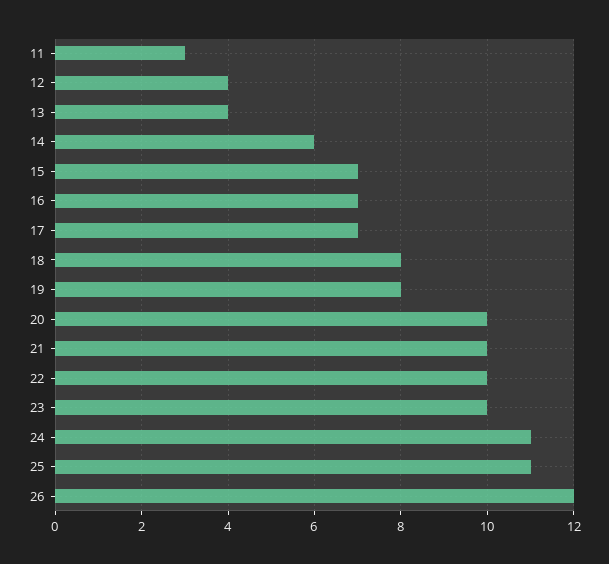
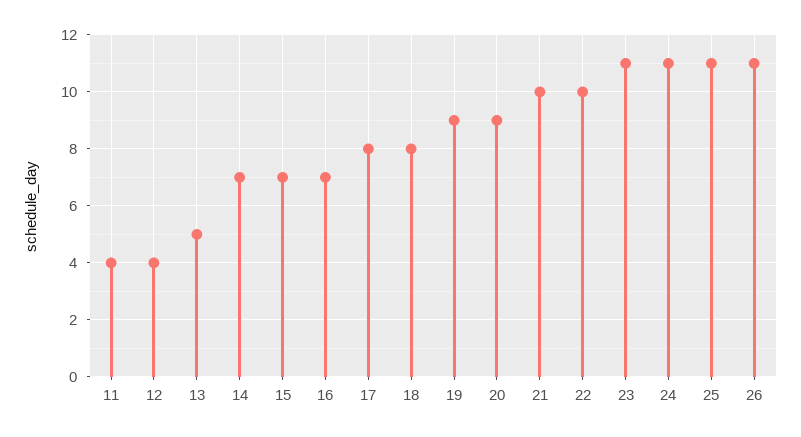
  {
-   "11": 3,
+   "11": 4,
    "12": 4,
-   "13": 4,
+   "13": 5,
-   "14": 6,
+   "14": 7,
    "15": 7,
    "16": 7,
-   "17": 7,
+   "17": 8,
    "18": 8,
-   "19": 8,
+   "19": 9,
-   "20": 10,
+   "20": 9,
    "21": 10,
    "22": 10,
-   "23": 10,
+   "23": 11,
    "24": 11,
    "25": 11,
-   "26": 12
+   "26": 11
  }

